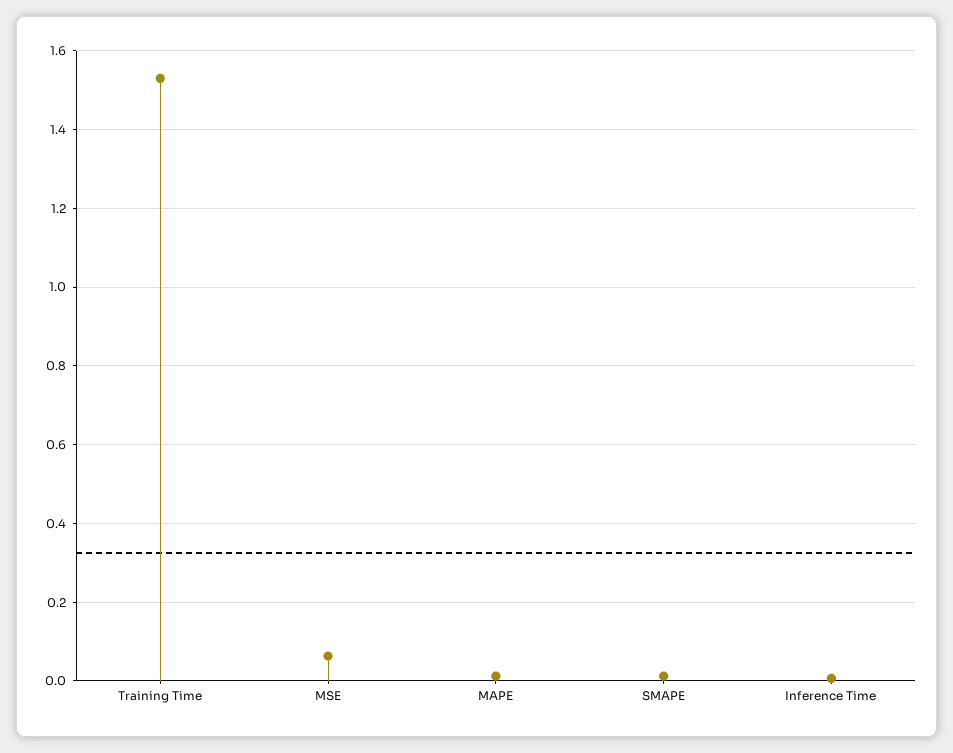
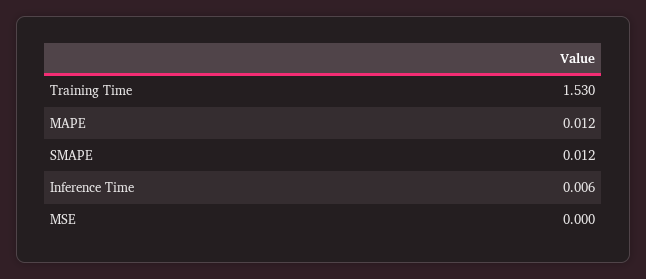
  {
    "Training Time": 1.53,
-   "MSE": 0.06,
+   "MSE": 0,
    "MAPE": 0.012,
    "SMAPE": 0.012,
    "Inference Time": 0.006
  }

